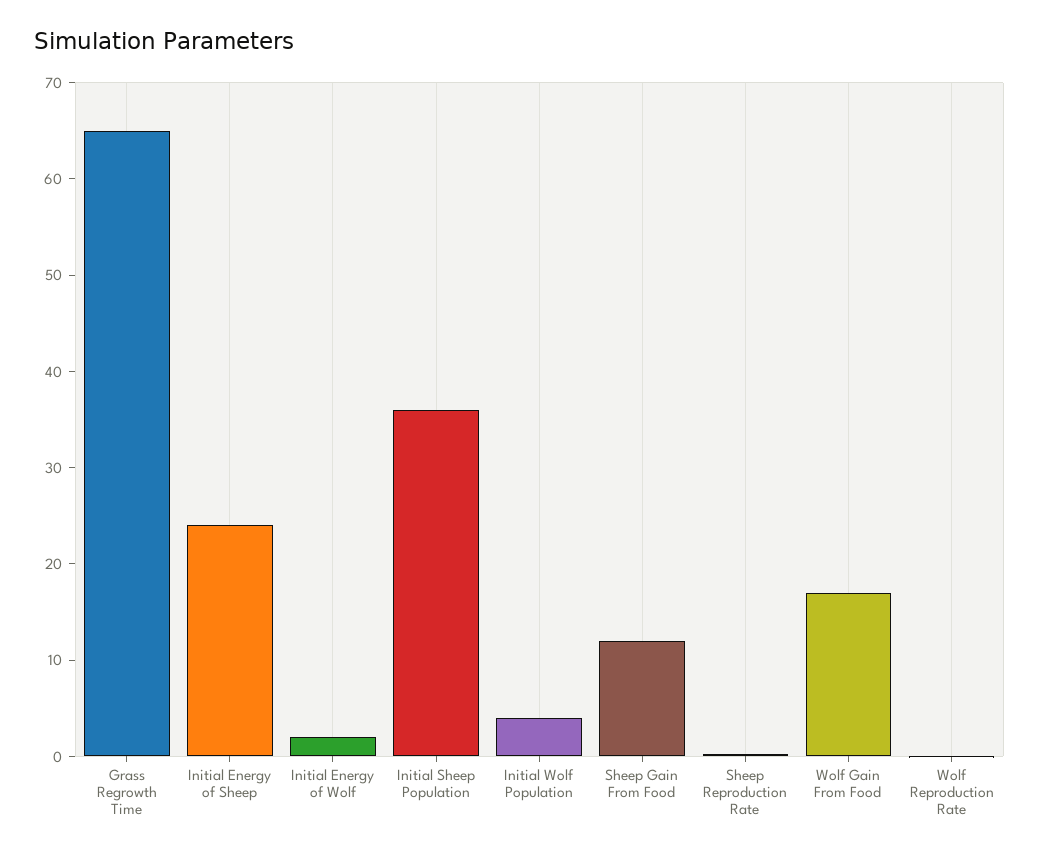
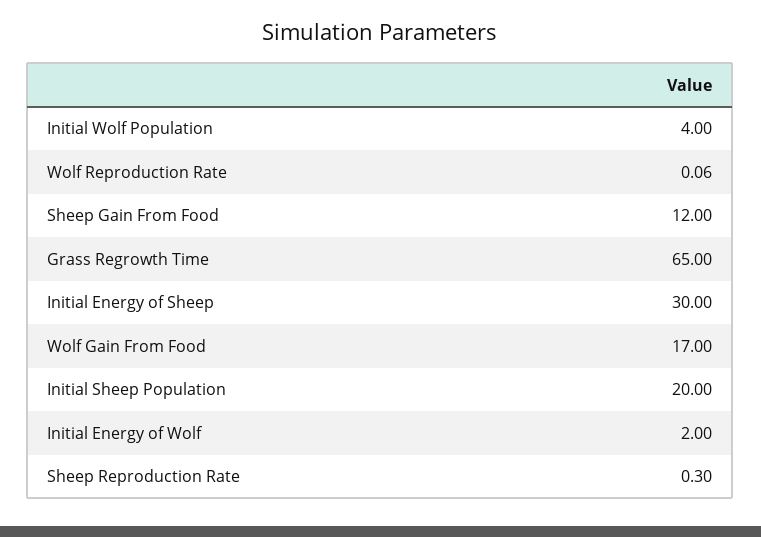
  {
    "Grass Regrowth Time": 65,
-   "Initial Energy of Sheep": 24,
+   "Initial Energy of Sheep": 30,
    "Initial Energy of Wolf": 2,
-   "Initial Sheep Population": 36,
+   "Initial Sheep Population": 20,
    "Initial Wolf Population": 4,
    "Sheep Gain From Food": 12,
    "Sheep Reproduction Rate": 0.3,
    "Wolf Gain From Food": 17,
    "Wolf Reproduction Rate": 0.06
  }

